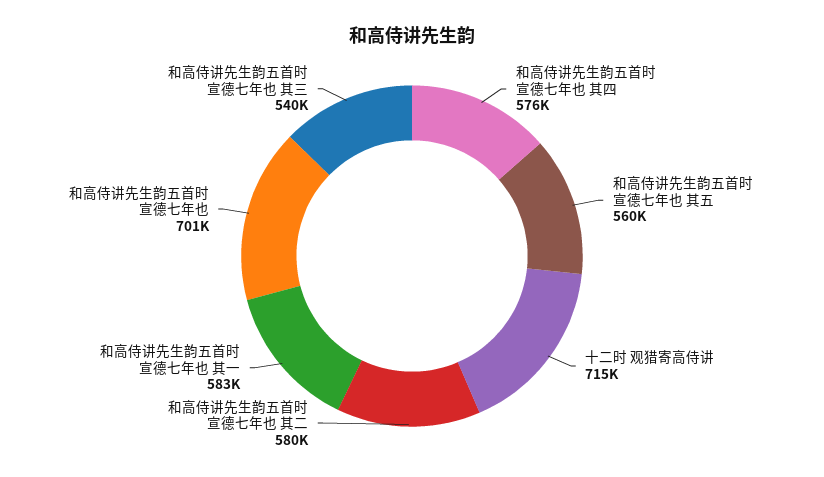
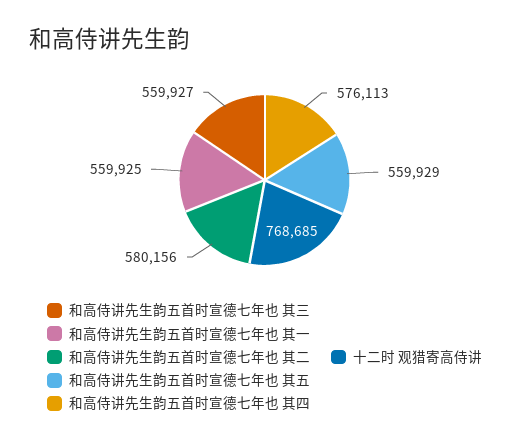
  {
    "和高侍讲先生韵五首时宣德七年也 其四": 576113,
    "和高侍讲先生韵五首时宣德七年也 其五": 559929,
-   "十二时 观猎寄高侍讲": 715000,
+   "十二时 观猎寄高侍讲": 768685,
    "和高侍讲先生韵五首时宣德七年也 其二": 580156,
-   "和高侍讲先生韵五首时宣德七年也 其一": 583000,
+   "和高侍讲先生韵五首时宣德七年也 其一": 559925,
-   "和高侍讲先生韵五首时宣德七年也": 701000,
-   "和高侍讲先生韵五首时宣德七年也 其三": 540000
+   "和高侍讲先生韵五首时宣德七年也 其三": 559927
  }

